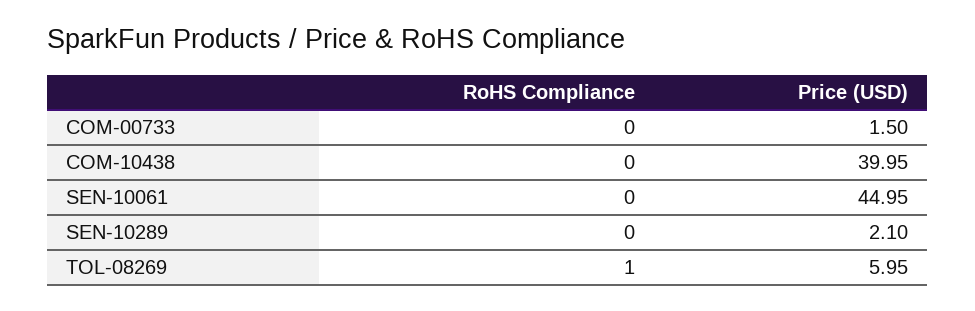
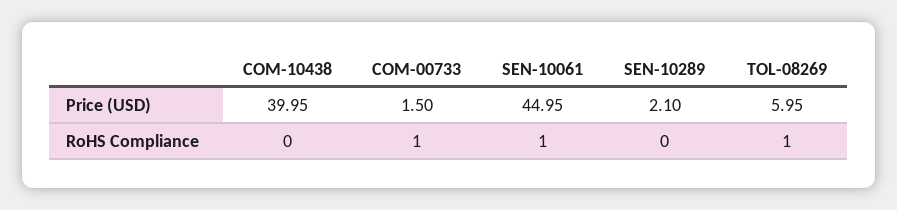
  {
    "RoHS Compliance": {
-     "COM-00733": 0,
+     "COM-00733": 1,
      "COM-10438": 0,
-     "SEN-10061": 0,
+     "SEN-10061": 1,
      "SEN-10289": 0,
      "TOL-08269": 1
    },
    "Price (USD)": {
      "COM-00733": 1.5,
      "COM-10438": 39.95,
      "SEN-10061": 44.95,
      "SEN-10289": 2.1,
      "TOL-08269": 5.95
    }
  }

